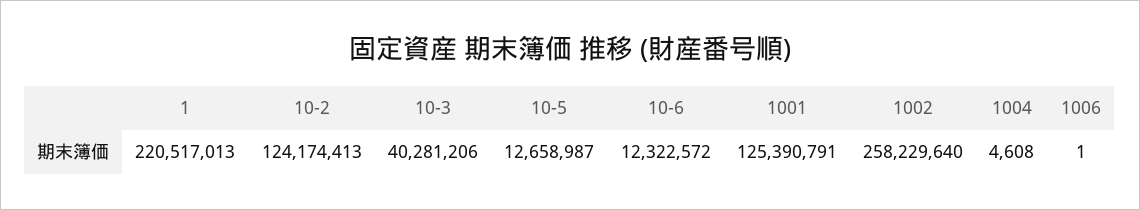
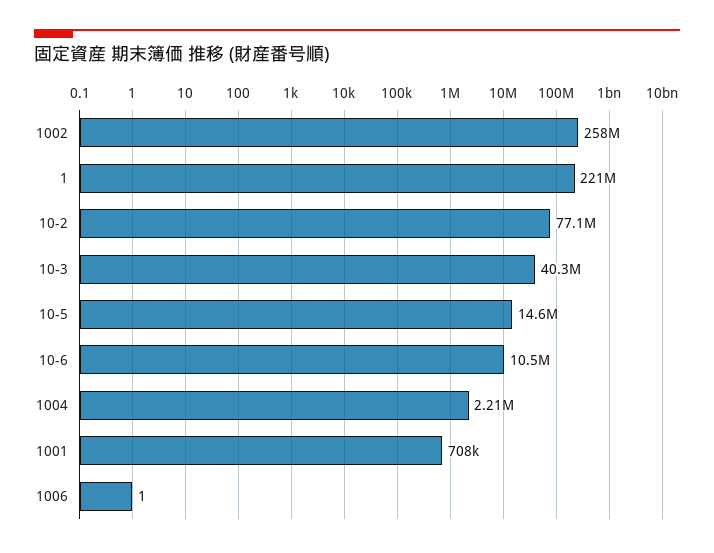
  {
    "1": 220517013,
-   "10-2": 124174413,
+   "10-2": 77100000,
    "10-3": 40281206,
-   "10-5": 12658987,
+   "10-5": 14600000,
-   "10-6": 12322572,
+   "10-6": 10500000,
-   "1001": 125390791,
+   "1001": 708000,
    "1002": 258229640,
-   "1004": 4608,
+   "1004": 2210000,
    "1006": 1
  }

